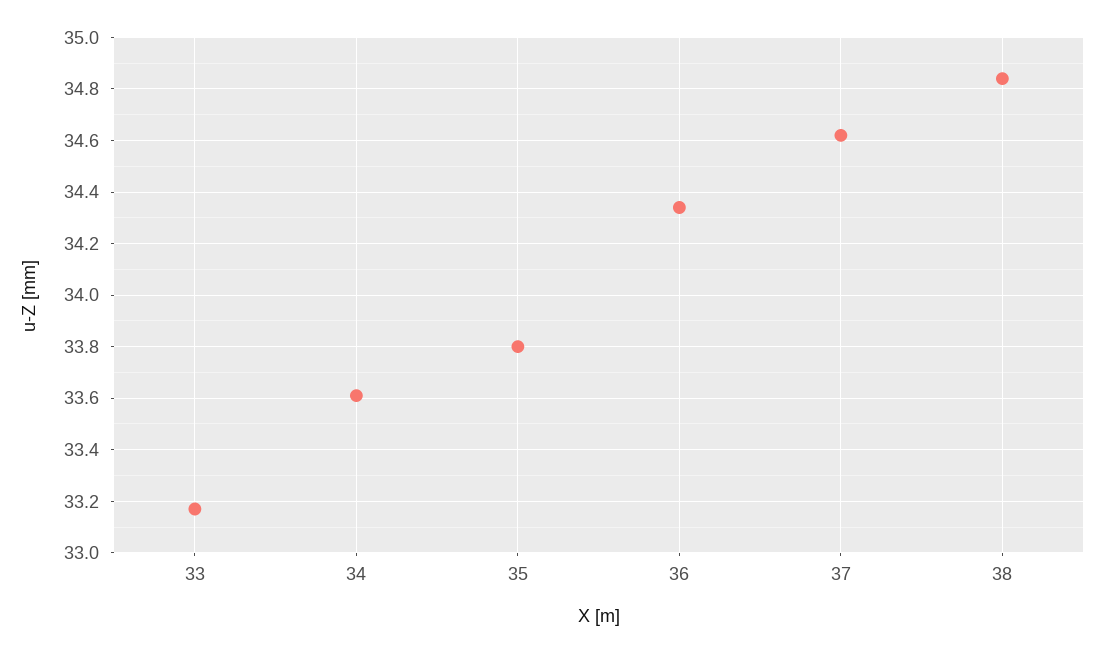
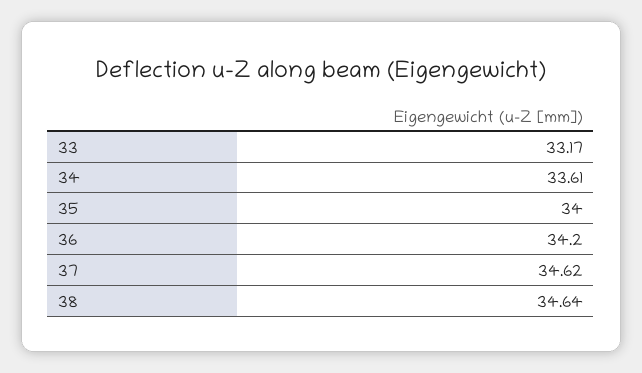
  {
    "33": 33.17,
    "34": 33.61,
-   "35": 33.8,
+   "35": 34,
-   "36": 34.35,
+   "36": 34.2,
    "37": 34.62,
-   "38": 34.85
+   "38": 34.64
  }

